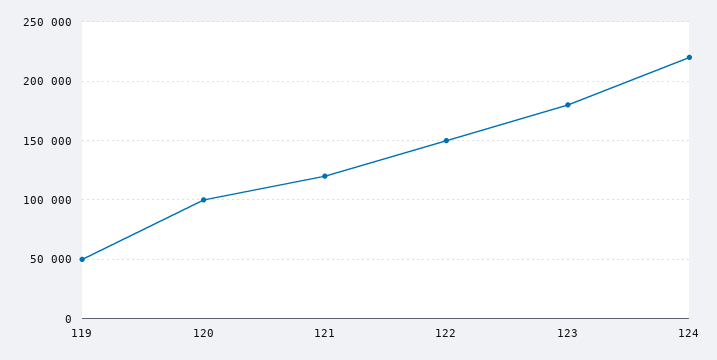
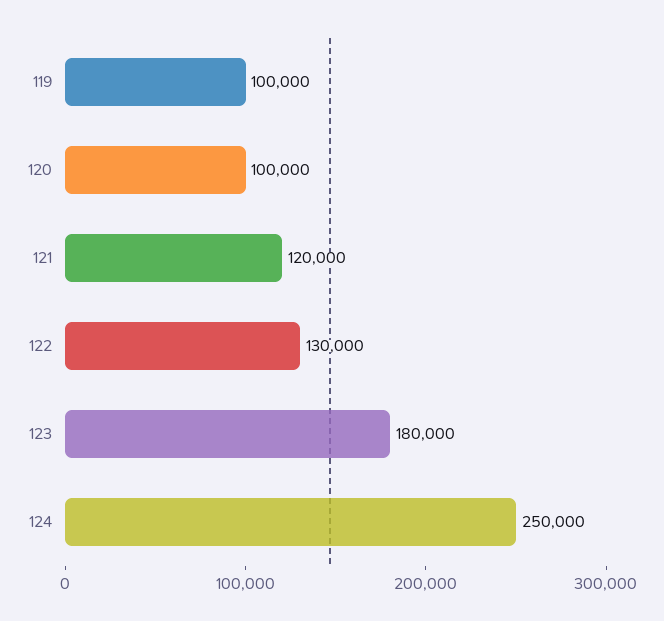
  {
-   "119": 50000,
+   "119": 100000,
    "120": 100000,
    "121": 120000,
-   "122": 150000,
+   "122": 130000,
    "123": 180000,
-   "124": 220000
+   "124": 250000
  }

